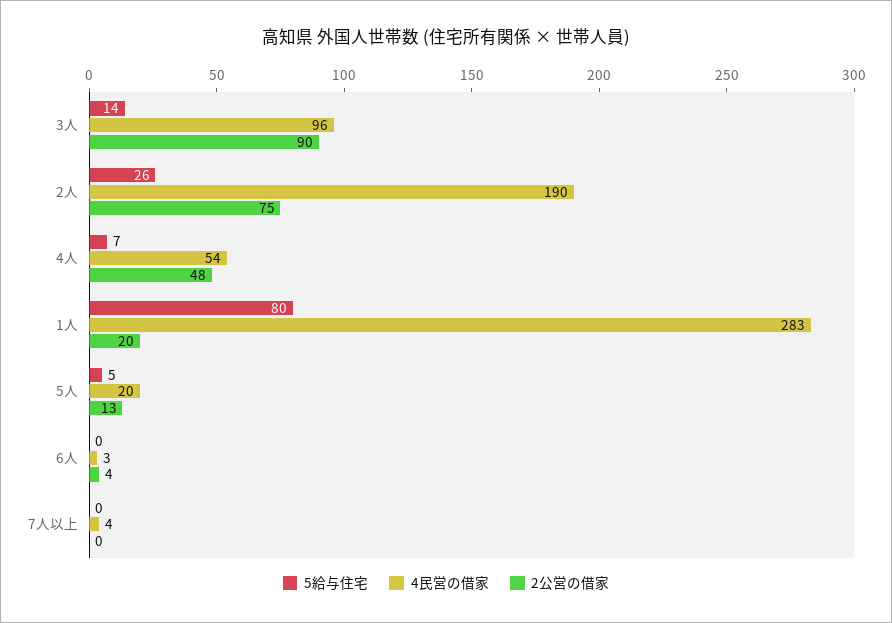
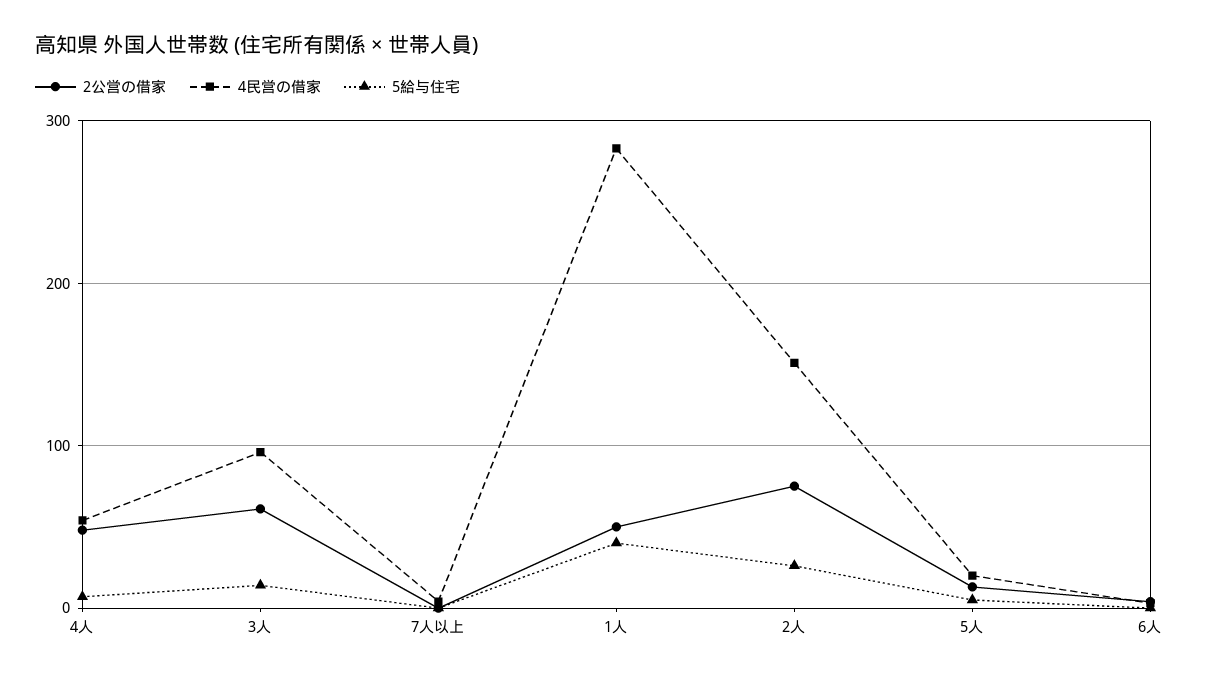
  {
    "5給与住宅": {
      "3人": 14,
      "2人": 26,
      "4人": 7,
-     "1人": 80,
+     "1人": 40,
      "5人": 5,
      "6人": 0,
      "7人以上": 0
    },
    "4民営の借家": {
      "3人": 96,
-     "2人": 190,
+     "2人": 150,
      "4人": 54,
      "1人": 283,
      "5人": 20,
      "6人": 3,
      "7人以上": 4
    },
    "2公営の借家": {
-     "3人": 90,
+     "3人": 60,
      "2人": 75,
      "4人": 48,
-     "1人": 20,
+     "1人": 50,
      "5人": 13,
      "6人": 4,
      "7人以上": 0
    }
  }

